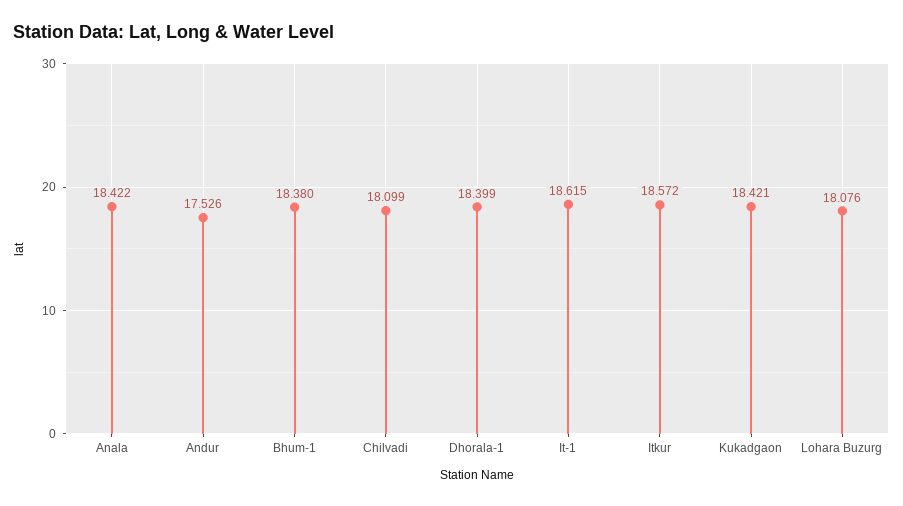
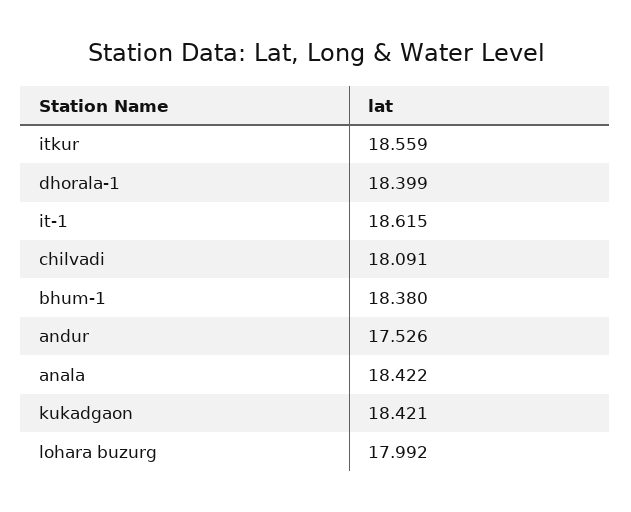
  {
    "Anala": 18.422,
    "Andur": 17.526,
    "Bhum-1": 18.38,
-   "Chilvadi": 18.099,
+   "Chilvadi": 18.091,
    "Dhorala-1": 18.399,
    "It-1": 18.615,
-   "Itkur": 18.572,
+   "Itkur": 18.559,
    "Kukadgaon": 18.421,
-   "Lohara Buzurg": 18.076
+   "Lohara Buzurg": 17.992
  }

